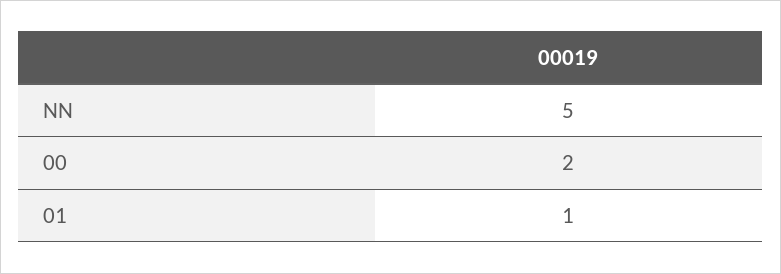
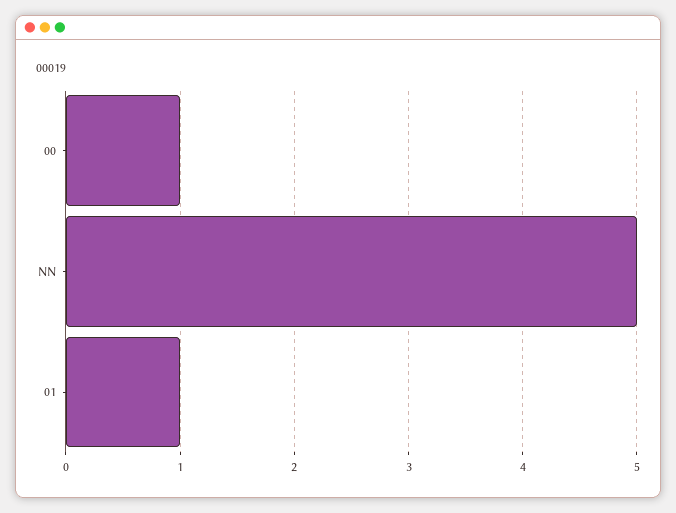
  {
    "NN": 5,
-   "00": 2,
+   "00": 1,
    "01": 1
  }

